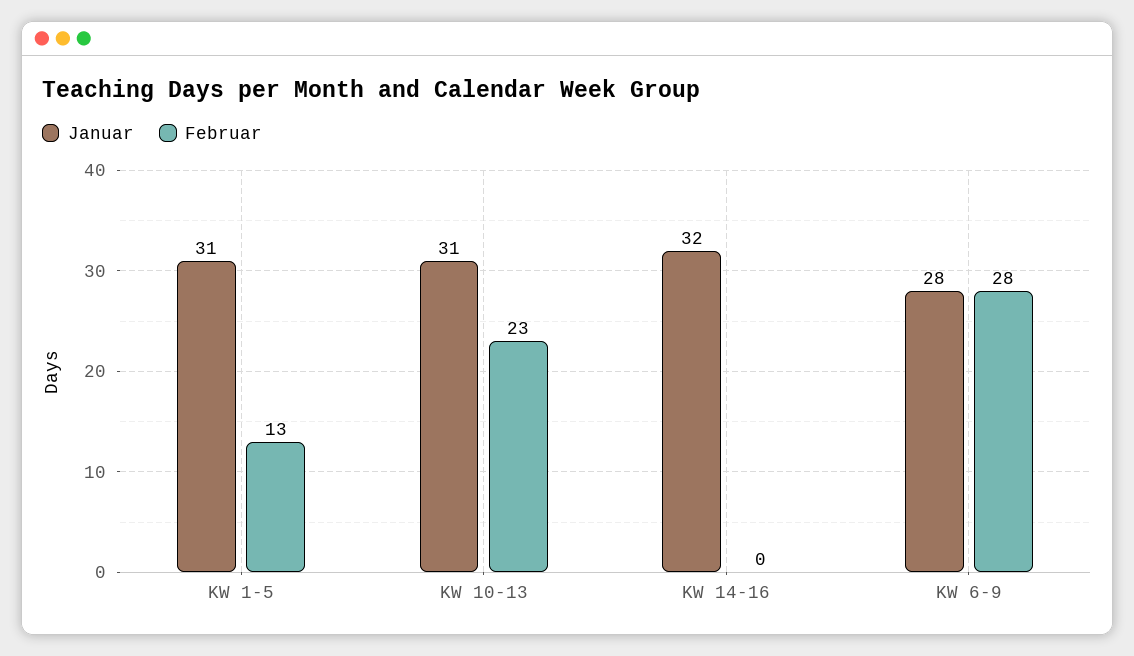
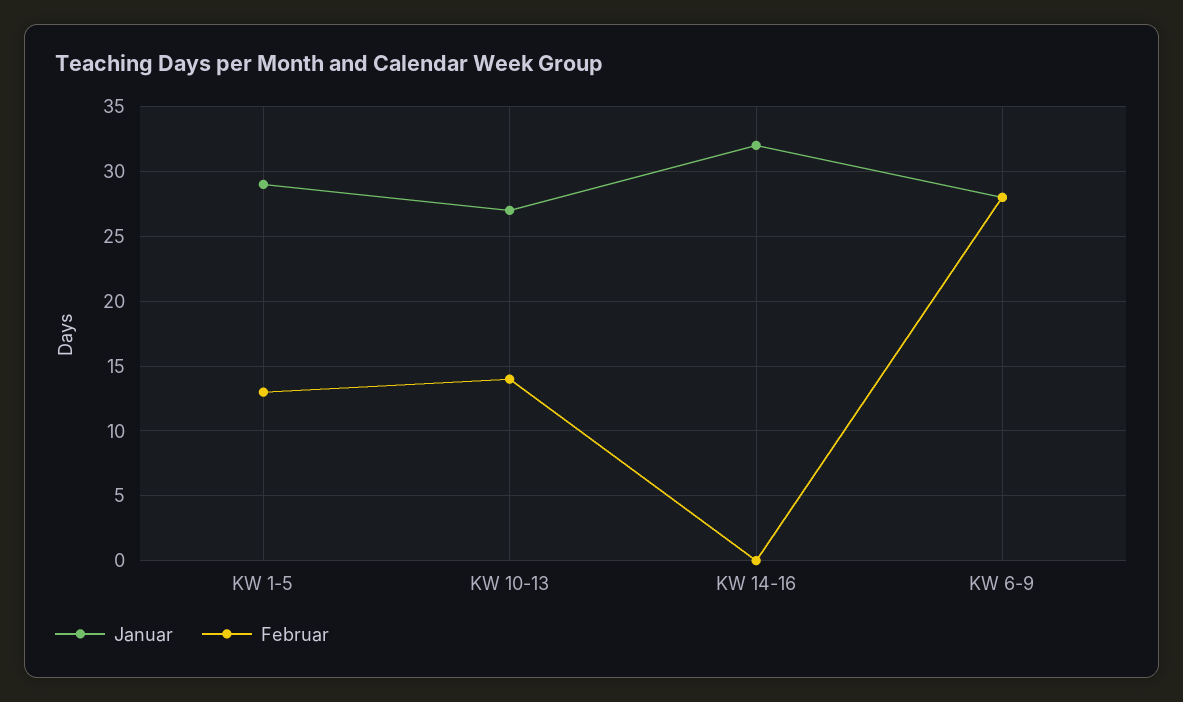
  {
    "Januar": {
-     "KW 1-5": 31,
+     "KW 1-5": 29,
-     "KW 10-13": 31,
+     "KW 10-13": 27,
      "KW 14-16": 32,
      "KW 6-9": 28
    },
    "Februar": {
      "KW 1-5": 13,
-     "KW 10-13": 23,
+     "KW 10-13": 14,
      "KW 14-16": 0,
      "KW 6-9": 28
    }
  }

